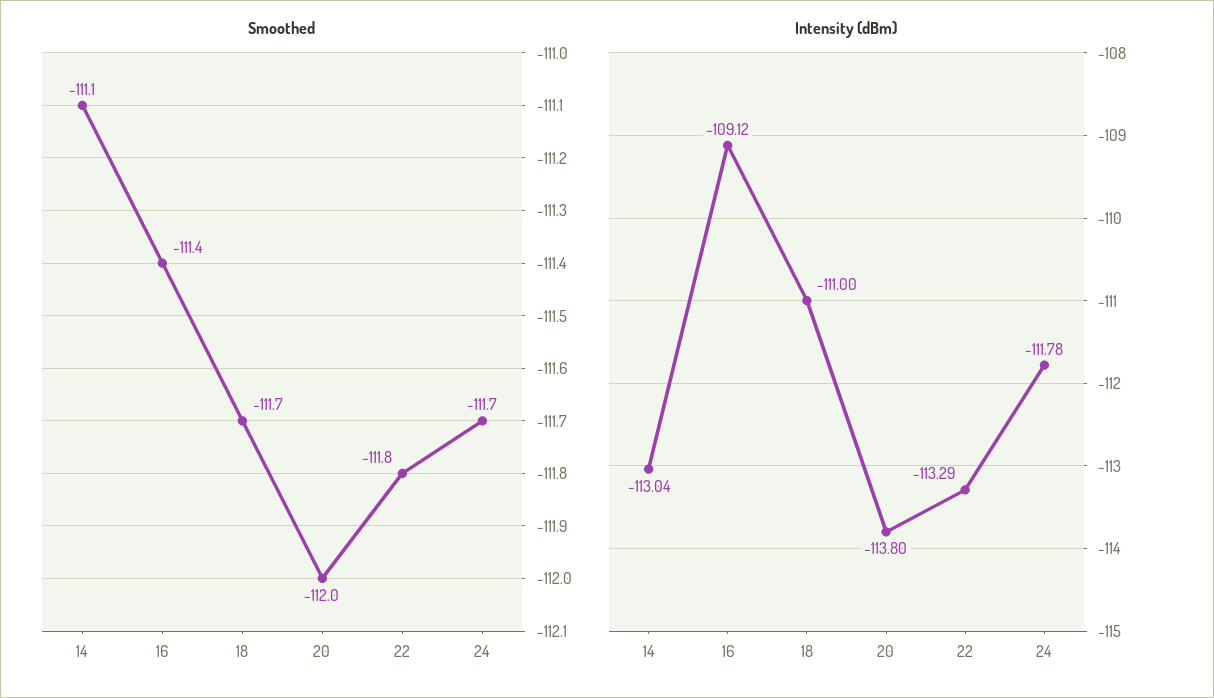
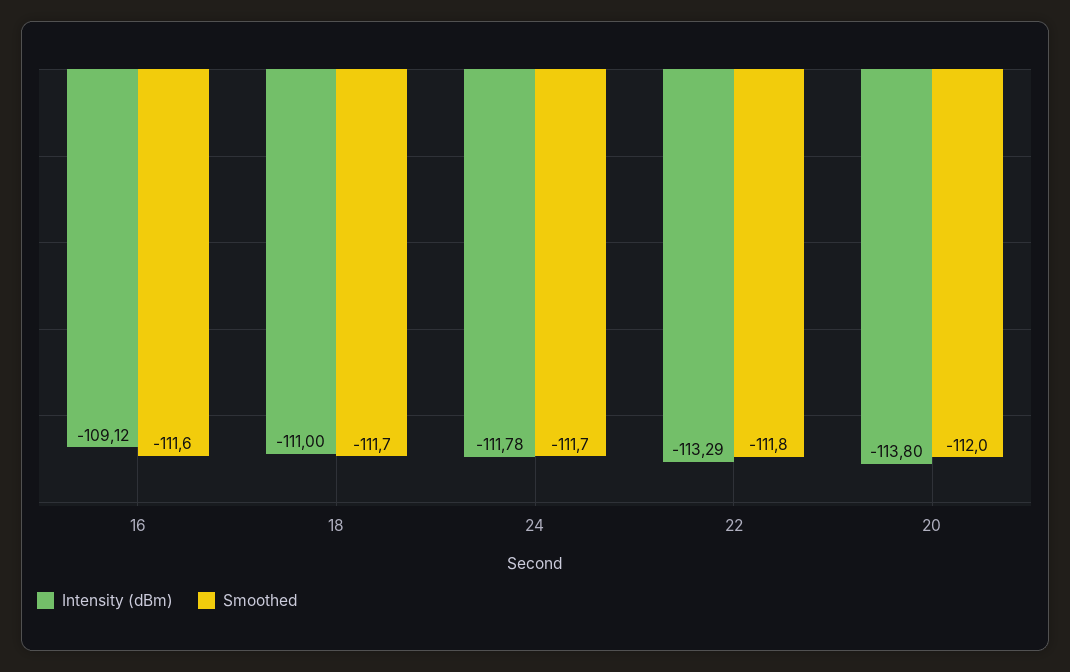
  {
    "Smoothed": {
-     "14": -111.1,
-     "16": -111.4,
+     "16": -111.6,
      "18": -111.7,
      "20": -112,
      "22": -111.8,
      "24": -111.7
    },
    "Intensity (dBm)": {
-     "14": -113.04,
      "16": -109.12,
      "18": -111,
      "20": -113.8,
      "22": -113.29,
      "24": -111.78
    }
  }

